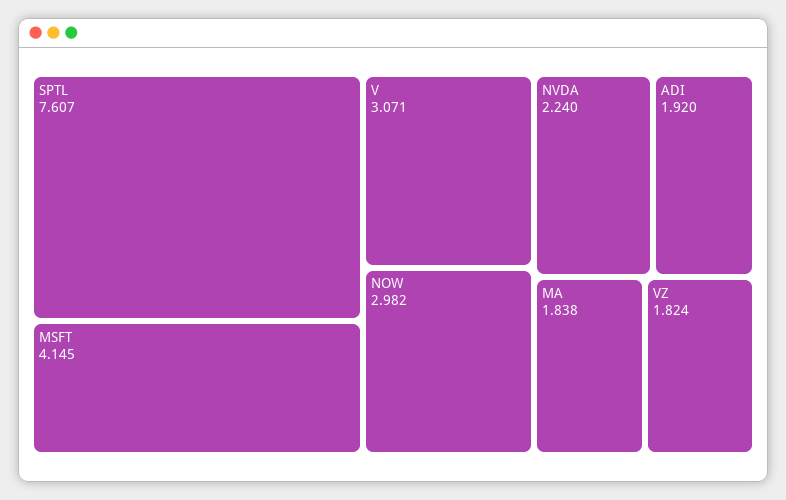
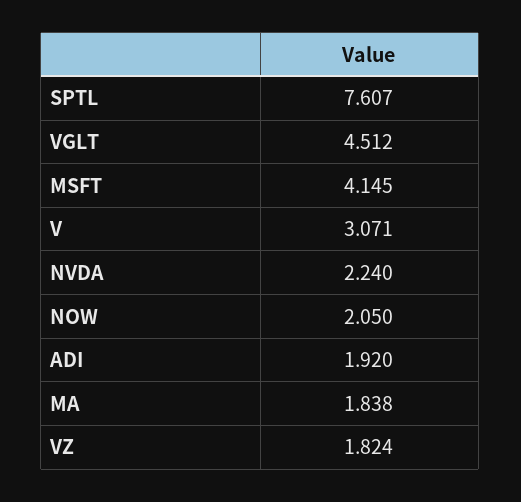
  {
    "SPTL": 7.607,
    "MSFT": 4.145,
    "V": 3.071,
-   "NOW": 2.982,
+   "NOW": 2.05,
    "NVDA": 2.24,
    "ADI": 1.92,
    "MA": 1.838,
-   "VZ": 1.824
+   "VZ": 1.824,
+   "VGLT": 4.512
  }

